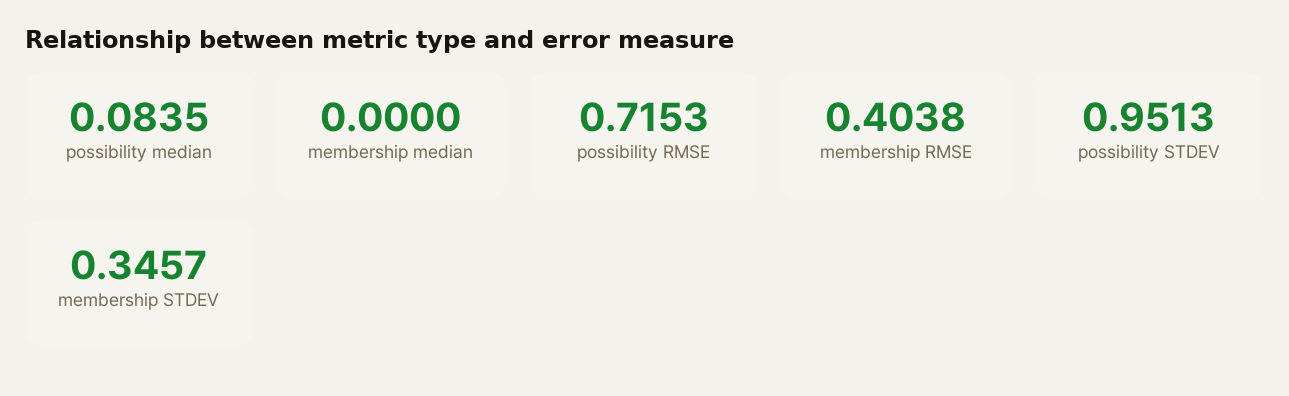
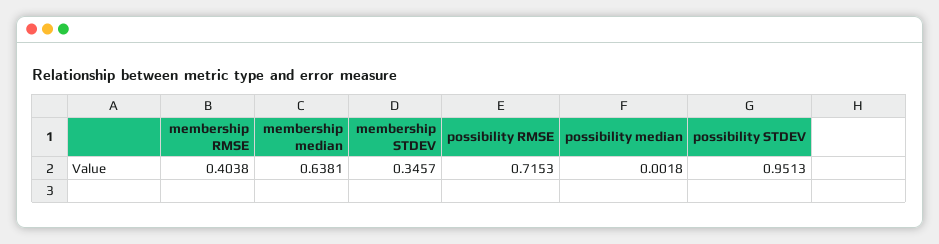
  {
-   "possibility median": 0.0835,
+   "possibility median": 0.0018,
-   "membership median": 0,
+   "membership median": 0.6381,
    "possibility RMSE": 0.7153,
    "membership RMSE": 0.4038,
    "possibility STDEV": 0.9513,
    "membership STDEV": 0.3457
  }

